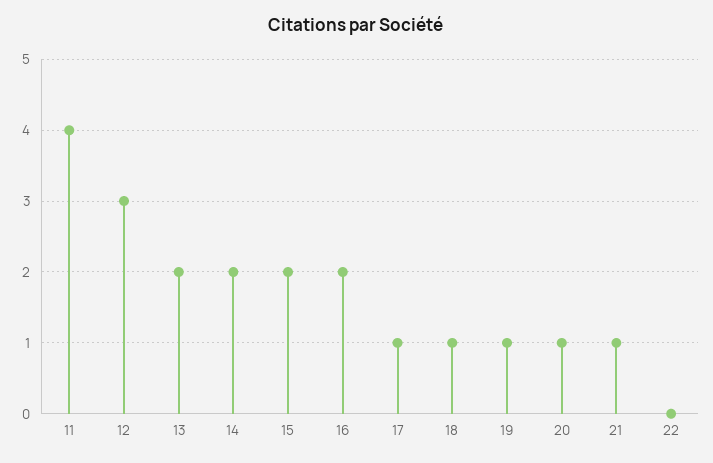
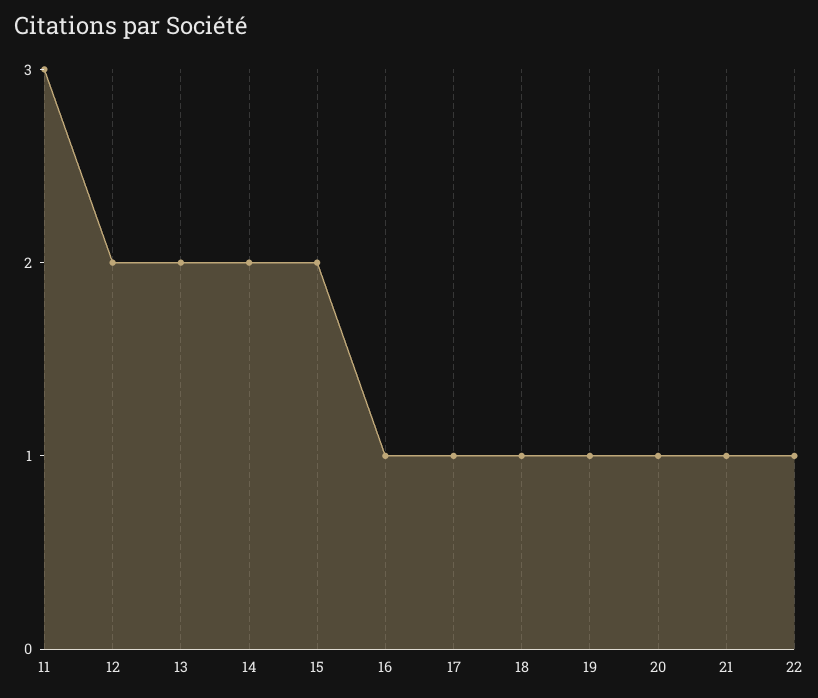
  {
-   "11": 4,
+   "11": 3,
-   "12": 3,
+   "12": 2,
    "13": 2,
    "14": 2,
    "15": 2,
-   "16": 2,
+   "16": 1,
    "17": 1,
    "18": 1,
    "19": 1,
    "20": 1,
    "21": 1,
-   "22": 0
+   "22": 1
  }

